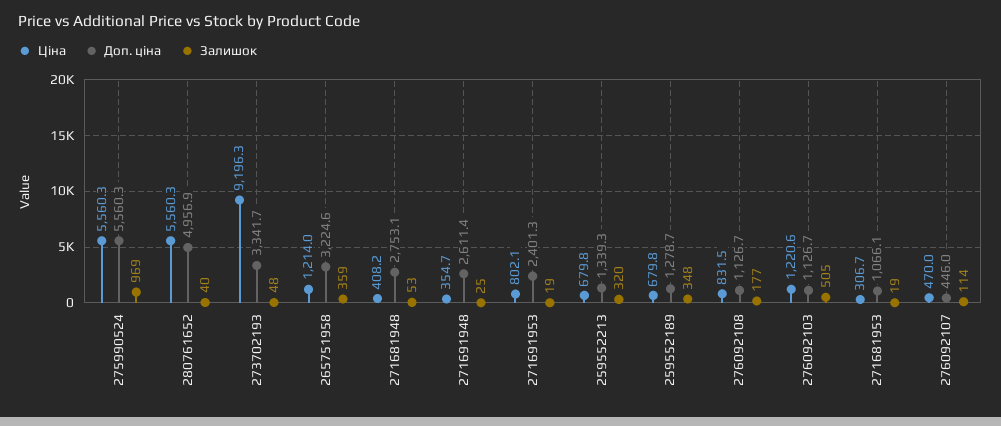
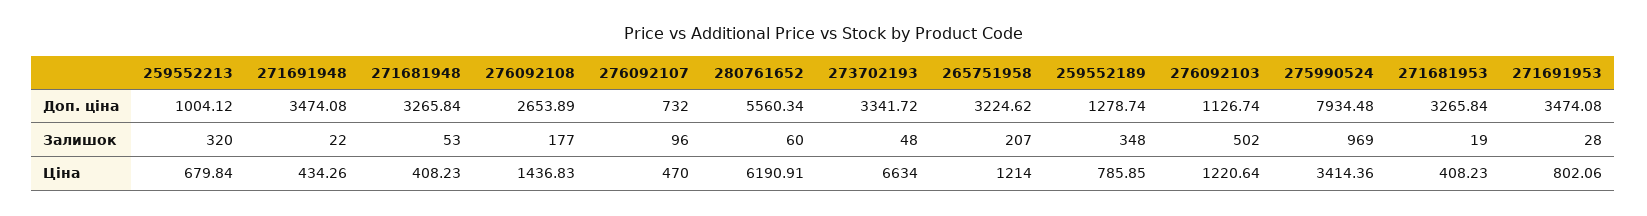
  {
    "Ціна": {
-     "275990524": 5560.3,
+     "275990524": 3414.36,
-     "280761652": 5560.3,
+     "280761652": 6190.91,
-     "273702193": 9196.3,
+     "273702193": 6634,
      "265751958": 1214,
      "271681948": 408.23,
-     "271691948": 354.7,
+     "271691948": 434.26,
      "271691953": 802.06,
      "259552213": 679.84,
-     "259552189": 679.8,
+     "259552189": 785.85,
-     "276092108": 831.5,
+     "276092108": 1436.83,
      "276092103": 1220.64,
-     "271681953": 306.7,
+     "271681953": 408.23,
      "276092107": 470
    },
    "Доп. ціна": {
-     "275990524": 5560.3,
+     "275990524": 7934.48,
-     "280761652": 4956.9,
+     "280761652": 5560.34,
      "273702193": 3341.72,
      "265751958": 3224.62,
-     "271681948": 2753.1,
+     "271681948": 3265.84,
-     "271691948": 2611.4,
+     "271691948": 3474.08,
-     "271691953": 2401.3,
+     "271691953": 3474.08,
-     "259552213": 1339.3,
+     "259552213": 1004.12,
      "259552189": 1278.74,
-     "276092108": 1126.7,
+     "276092108": 2653.89,
      "276092103": 1126.74,
-     "271681953": 1066.1,
+     "271681953": 3265.84,
-     "276092107": 446
+     "276092107": 732
    },
    "Залишок": {
      "275990524": 969,
-     "280761652": 40,
+     "280761652": 60,
      "273702193": 48,
-     "265751958": 359,
+     "265751958": 207,
      "271681948": 53,
-     "271691948": 25,
+     "271691948": 22,
-     "271691953": 19,
+     "271691953": 28,
      "259552213": 320,
      "259552189": 348,
      "276092108": 177,
-     "276092103": 505,
+     "276092103": 502,
      "271681953": 19,
-     "276092107": 114
+     "276092107": 96
    }
  }

